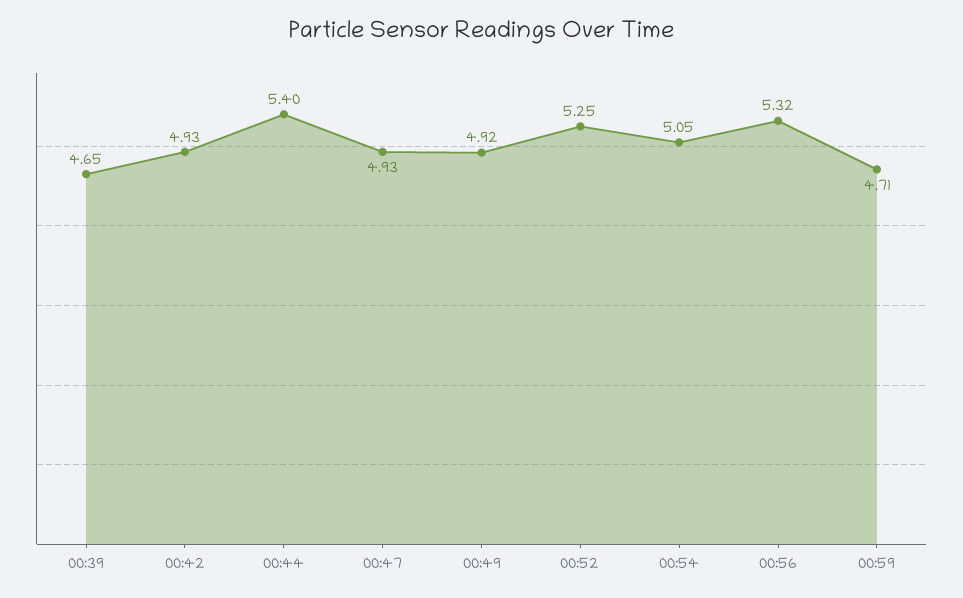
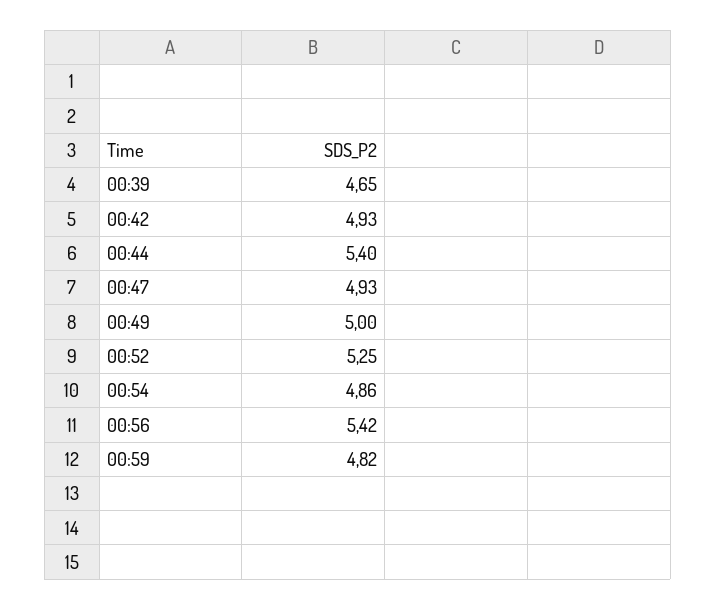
  {
    "00:39": 4.65,
    "00:42": 4.93,
    "00:44": 5.4,
    "00:47": 4.93,
-   "00:49": 4.92,
+   "00:49": 5,
    "00:52": 5.25,
-   "00:54": 5.05,
+   "00:54": 4.86,
-   "00:56": 5.32,
+   "00:56": 5.42,
-   "00:59": 4.71
+   "00:59": 4.82
  }

